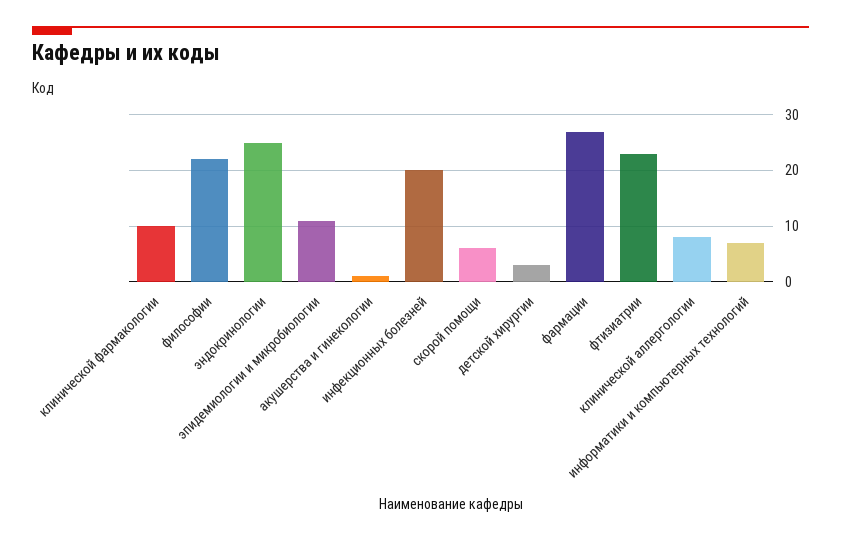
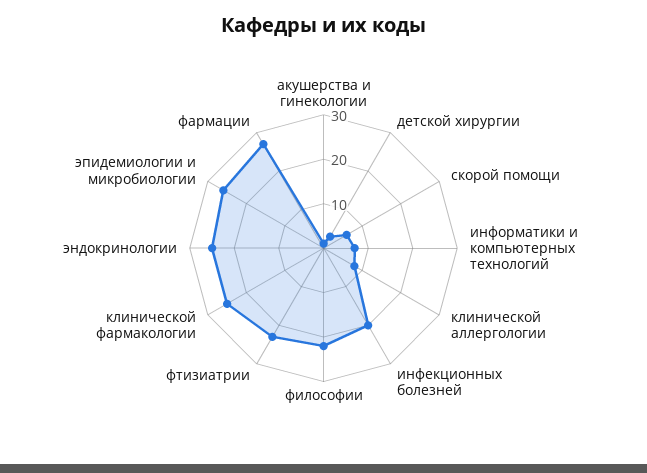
  {
-   "клинической фармакологии": 10,
+   "клинической фармакологии": 25,
    "философии": 20,
    "эндокринологии": 25,
-   "эпидемиологии и микробиологии": 10,
+   "эпидемиологии и микробиологии": 25,
    "акушерства и гинекологии": 0,
    "инфекционных болезней": 20,
    "скорой помощи": 5,
    "детской хирургии": 5,
    "фармации": 25,
    "фтизиатрии": 25,
    "клинической аллергологии": 10,
    "информатики и компьютерных технологий": 5
  }

